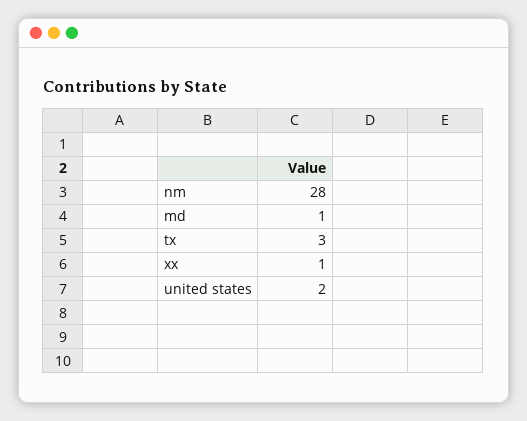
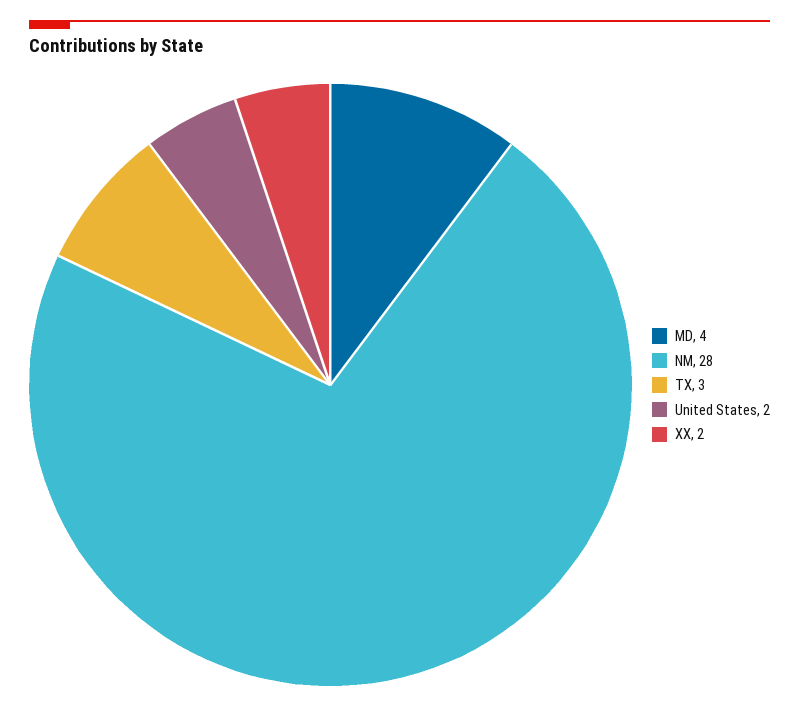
  {
    "nm": 28,
-   "md": 1,
+   "md": 4,
    "tx": 3,
-   "xx": 1,
+   "xx": 2,
    "united states": 2
  }

